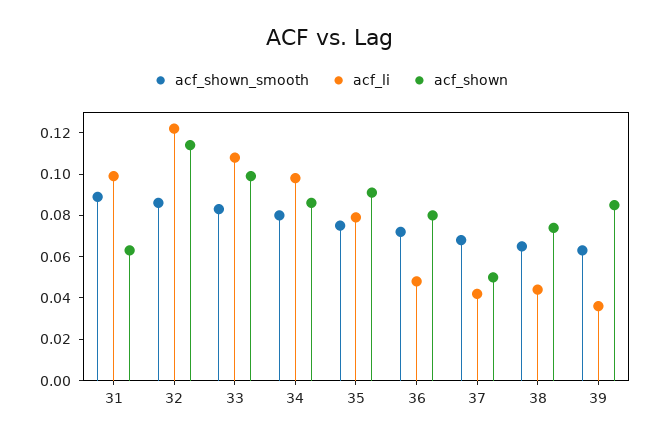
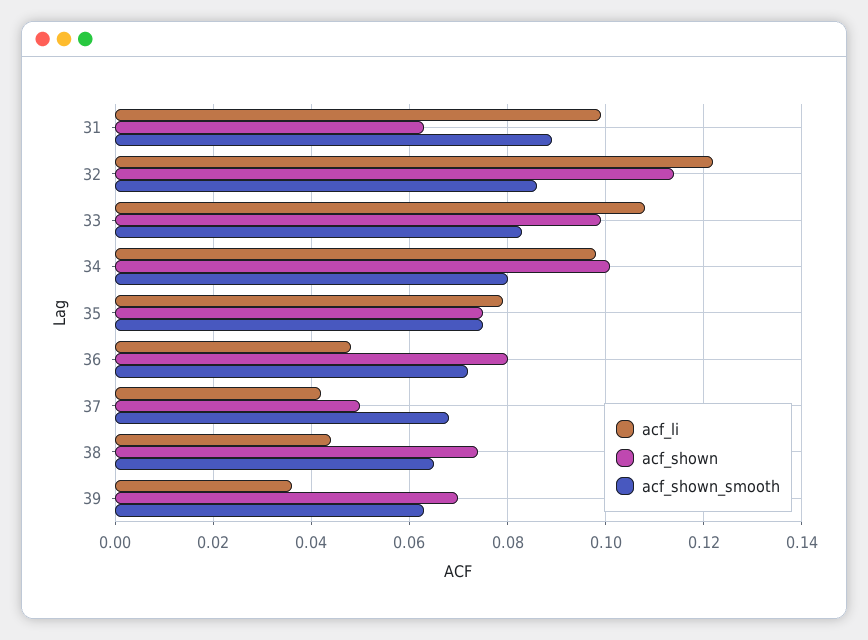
  {
    "acf_shown_smooth": {
      "31": 0.09,
      "32": 0.085,
      "33": 0.085,
      "34": 0.08,
      "35": 0.075,
      "36": 0.07,
      "37": 0.07,
      "38": 0.065,
      "39": 0.065
    },
    "acf_li": {
      "31": 0.1,
      "32": 0.12,
      "33": 0.11,
      "34": 0.1,
      "35": 0.08,
      "36": 0.05,
      "37": 0.04,
      "38": 0.045,
      "39": 0.035
    },
    "acf_shown": {
      "31": 0.065,
      "32": 0.115,
      "33": 0.1,
-     "34": 0.085,
+     "34": 0.1,
-     "35": 0.09,
+     "35": 0.075,
      "36": 0.08,
      "37": 0.05,
      "38": 0.075,
-     "39": 0.085
+     "39": 0.07
    }
  }

